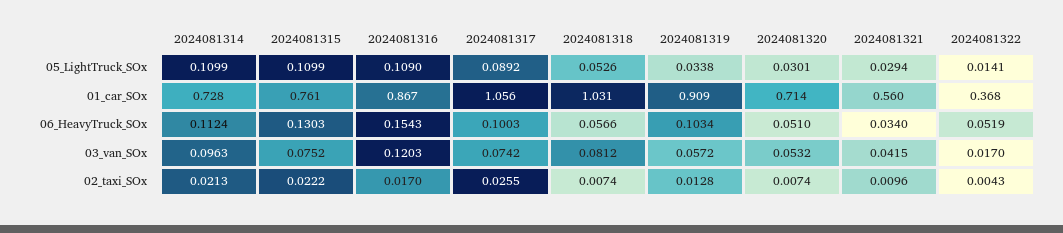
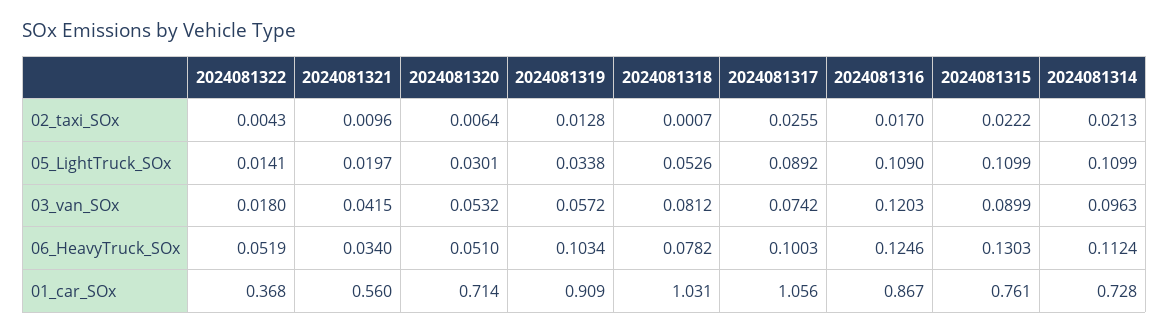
  {
    "2024081314": {
      "05_LightTruck_SOx": 0.1099,
      "01_car_SOx": 0.728,
      "06_HeavyTruck_SOx": 0.1124,
      "03_van_SOx": 0.0963,
      "02_taxi_SOx": 0.0213
    },
    "2024081315": {
      "05_LightTruck_SOx": 0.1099,
      "01_car_SOx": 0.761,
      "06_HeavyTruck_SOx": 0.1303,
-     "03_van_SOx": 0.0752,
+     "03_van_SOx": 0.0899,
      "02_taxi_SOx": 0.0222
    },
    "2024081316": {
      "05_LightTruck_SOx": 0.109,
      "01_car_SOx": 0.867,
-     "06_HeavyTruck_SOx": 0.1543,
+     "06_HeavyTruck_SOx": 0.1246,
      "03_van_SOx": 0.1203,
      "02_taxi_SOx": 0.017
    },
    "2024081317": {
      "05_LightTruck_SOx": 0.0892,
      "01_car_SOx": 1.056,
      "06_HeavyTruck_SOx": 0.1003,
      "03_van_SOx": 0.0742,
      "02_taxi_SOx": 0.0255
    },
    "2024081318": {
      "05_LightTruck_SOx": 0.0526,
      "01_car_SOx": 1.031,
-     "06_HeavyTruck_SOx": 0.0566,
+     "06_HeavyTruck_SOx": 0.0782,
      "03_van_SOx": 0.0812,
-     "02_taxi_SOx": 0.0074
+     "02_taxi_SOx": 0.0007
    },
    "2024081319": {
      "05_LightTruck_SOx": 0.0338,
      "01_car_SOx": 0.909,
      "06_HeavyTruck_SOx": 0.1034,
      "03_van_SOx": 0.0572,
      "02_taxi_SOx": 0.0128
    },
    "2024081320": {
      "05_LightTruck_SOx": 0.0301,
      "01_car_SOx": 0.714,
      "06_HeavyTruck_SOx": 0.051,
      "03_van_SOx": 0.0532,
-     "02_taxi_SOx": 0.0074
+     "02_taxi_SOx": 0.0064
    },
    "2024081321": {
-     "05_LightTruck_SOx": 0.0294,
+     "05_LightTruck_SOx": 0.0197,
      "01_car_SOx": 0.56,
      "06_HeavyTruck_SOx": 0.034,
      "03_van_SOx": 0.0415,
      "02_taxi_SOx": 0.0096
    },
    "2024081322": {
      "05_LightTruck_SOx": 0.0141,
      "01_car_SOx": 0.368,
      "06_HeavyTruck_SOx": 0.0519,
-     "03_van_SOx": 0.017,
+     "03_van_SOx": 0.018,
      "02_taxi_SOx": 0.0043
    }
  }

